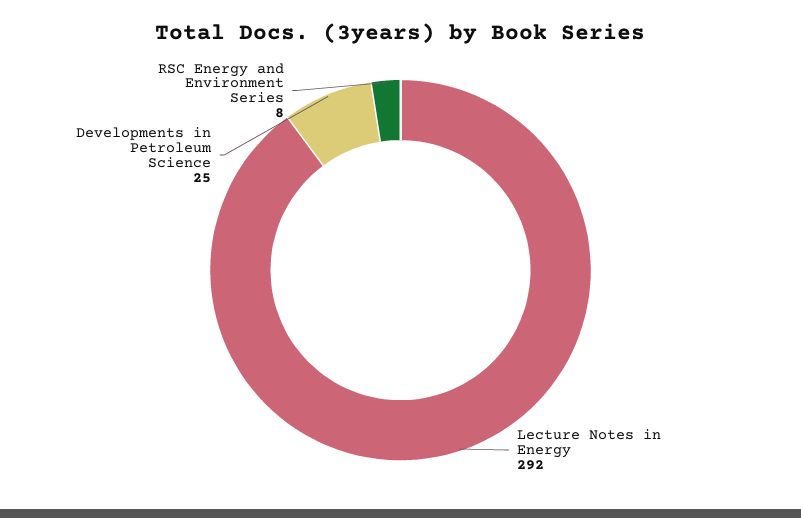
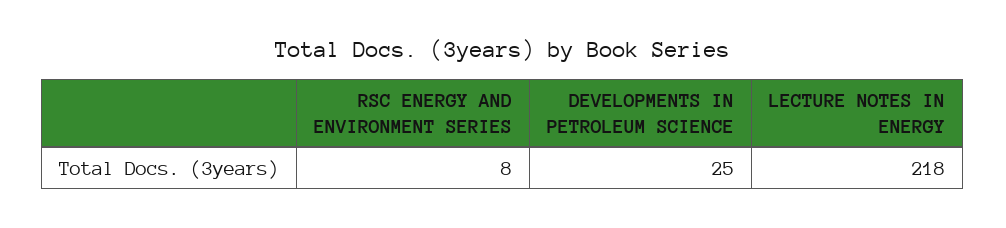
  {
-   "Lecture Notes in Energy": 292,
+   "Lecture Notes in Energy": 218,
    "Developments in Petroleum Science": 25,
    "RSC Energy and Environment Series": 8
  }

